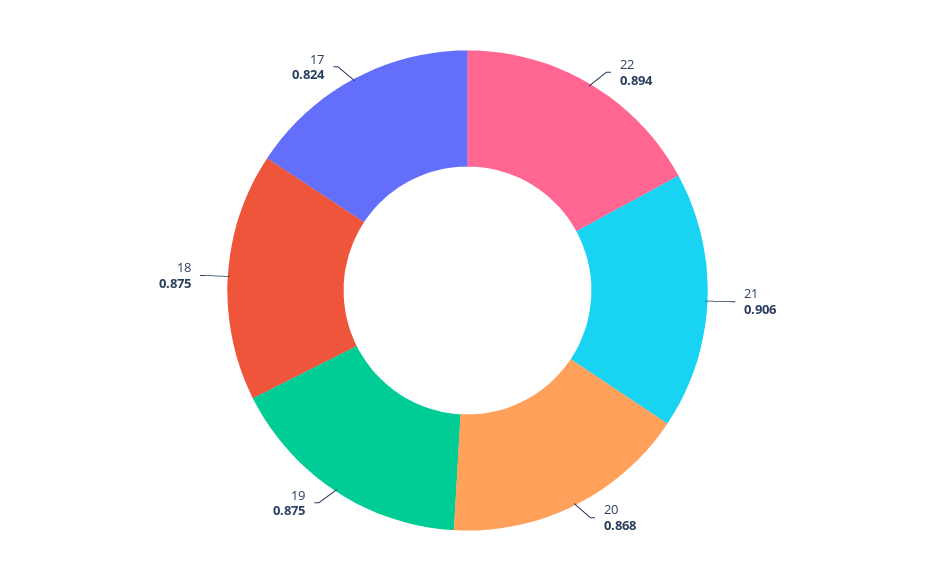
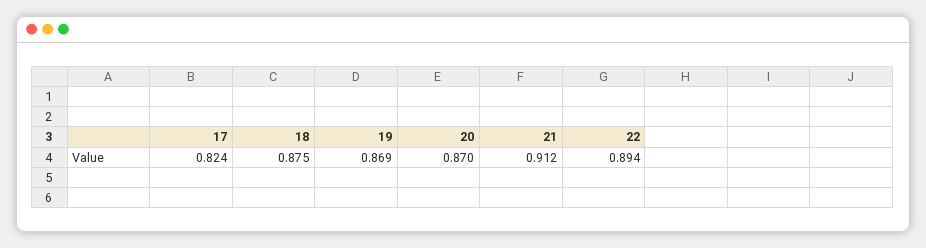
  {
    "22": 0.894,
-   "21": 0.906,
+   "21": 0.912,
-   "20": 0.868,
+   "20": 0.87,
-   "19": 0.875,
+   "19": 0.869,
    "18": 0.875,
    "17": 0.824
  }

